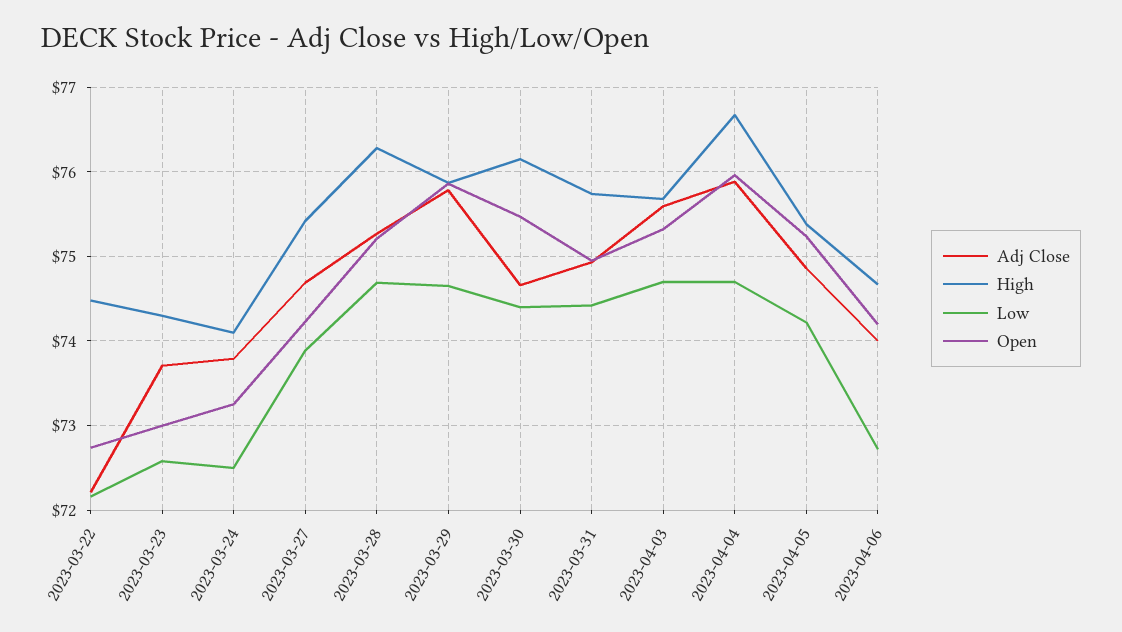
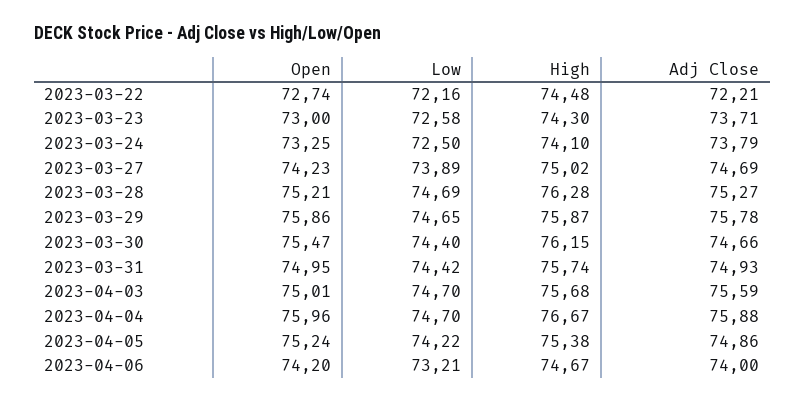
  {
    "Adj Close": {
      "2023-03-22": 72.21,
      "2023-03-23": 73.71,
      "2023-03-24": 73.79,
      "2023-03-27": 74.69,
      "2023-03-28": 75.27,
      "2023-03-29": 75.78,
      "2023-03-30": 74.66,
      "2023-03-31": 74.93,
      "2023-04-03": 75.59,
      "2023-04-04": 75.88,
      "2023-04-05": 74.86,
      "2023-04-06": 74
    },
    "High": {
      "2023-03-22": 74.48,
      "2023-03-23": 74.3,
      "2023-03-24": 74.1,
-     "2023-03-27": 75.4,
+     "2023-03-27": 75.02,
      "2023-03-28": 76.28,
      "2023-03-29": 75.87,
      "2023-03-30": 76.15,
      "2023-03-31": 75.74,
      "2023-04-03": 75.68,
      "2023-04-04": 76.67,
      "2023-04-05": 75.38,
      "2023-04-06": 74.67
    },
    "Low": {
      "2023-03-22": 72.16,
      "2023-03-23": 72.58,
      "2023-03-24": 72.5,
      "2023-03-27": 73.89,
      "2023-03-28": 74.69,
      "2023-03-29": 74.65,
      "2023-03-30": 74.4,
      "2023-03-31": 74.42,
      "2023-04-03": 74.7,
      "2023-04-04": 74.7,
      "2023-04-05": 74.22,
-     "2023-04-06": 72.7
+     "2023-04-06": 73.21
    },
    "Open": {
      "2023-03-22": 72.74,
      "2023-03-23": 73,
      "2023-03-24": 73.25,
      "2023-03-27": 74.23,
      "2023-03-28": 75.21,
      "2023-03-29": 75.86,
      "2023-03-30": 75.47,
      "2023-03-31": 74.95,
-     "2023-04-03": 75.3,
+     "2023-04-03": 75.01,
      "2023-04-04": 75.96,
      "2023-04-05": 75.24,
      "2023-04-06": 74.2
    }
  }

